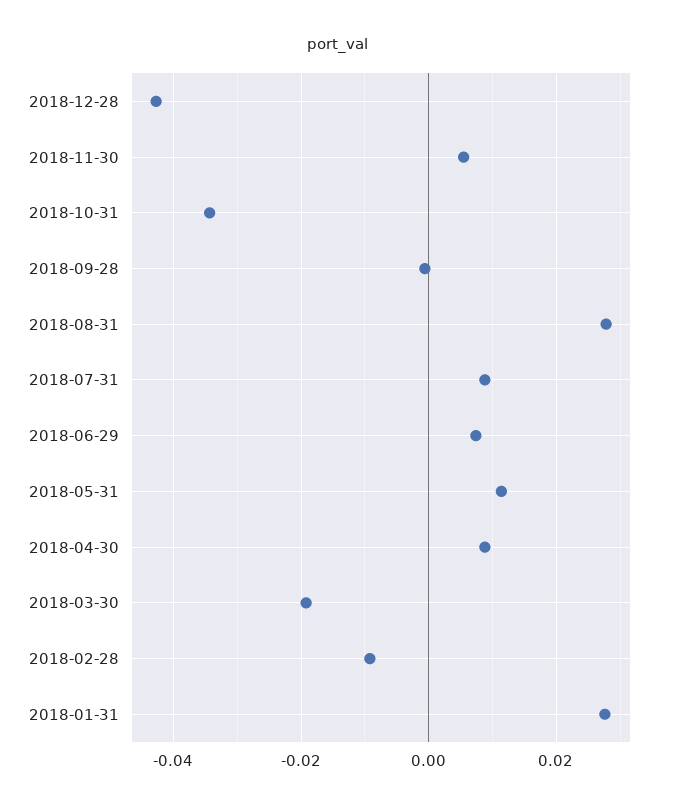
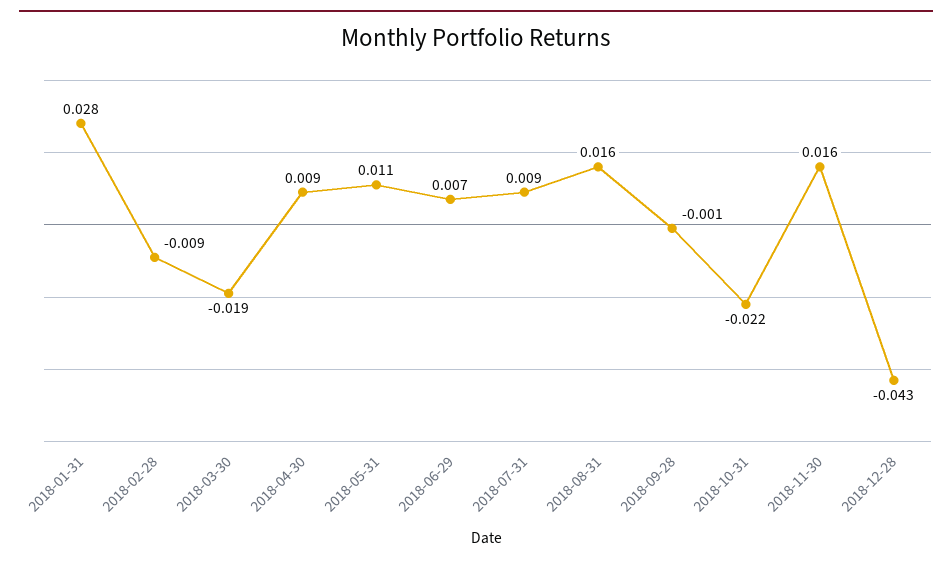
  {
    "2018-12-28": -0.043,
-   "2018-11-30": 0.006,
+   "2018-11-30": 0.016,
-   "2018-10-31": -0.034,
+   "2018-10-31": -0.022,
    "2018-09-28": -0.001,
-   "2018-08-31": 0.028,
+   "2018-08-31": 0.016,
    "2018-07-31": 0.009,
    "2018-06-29": 0.007,
    "2018-05-31": 0.011,
    "2018-04-30": 0.009,
    "2018-03-30": -0.019,
    "2018-02-28": -0.009,
    "2018-01-31": 0.028
  }

